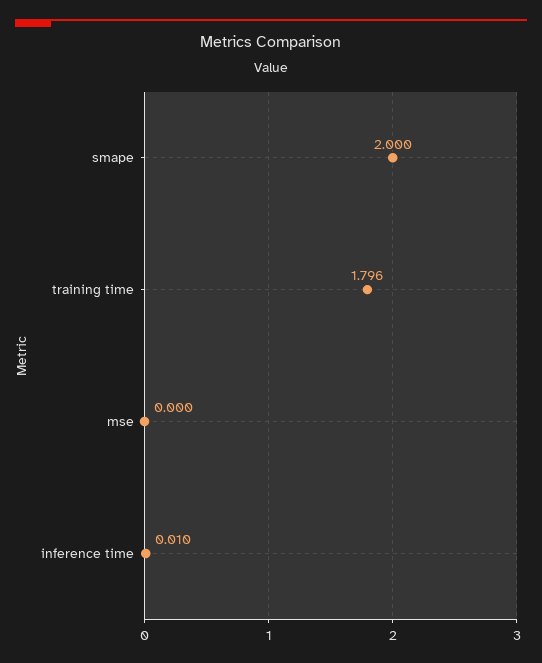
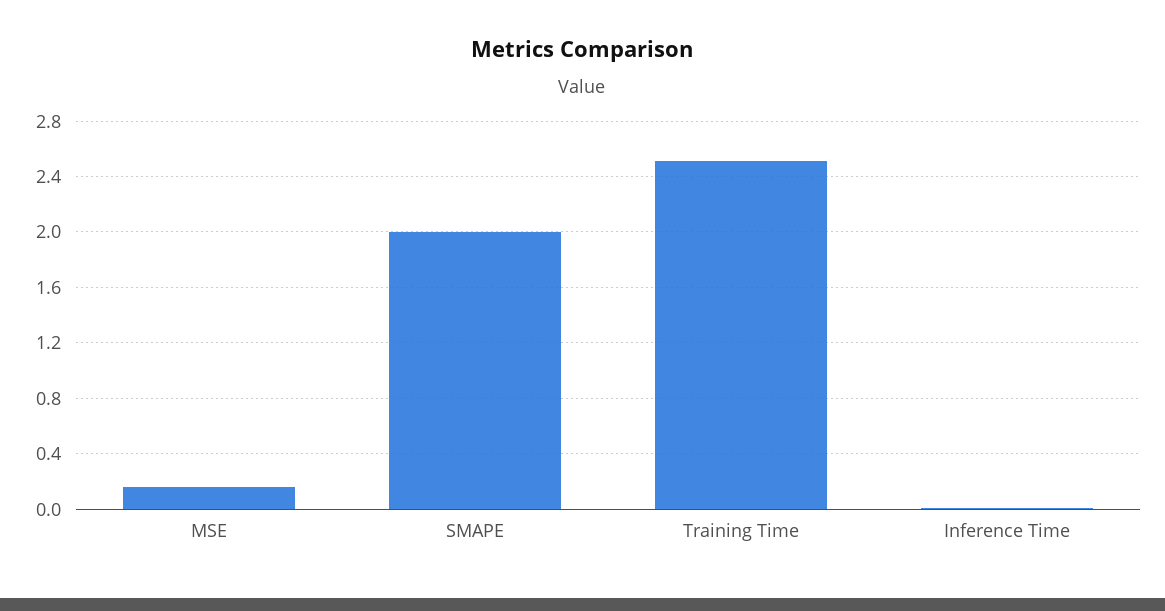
  {
    "smape": 2,
-   "training time": 1.796,
+   "training time": 2.5,
-   "mse": 0,
+   "mse": 0.15,
    "inference time": 0.01
  }

